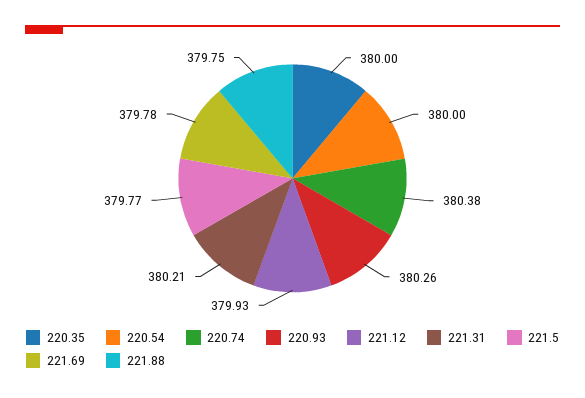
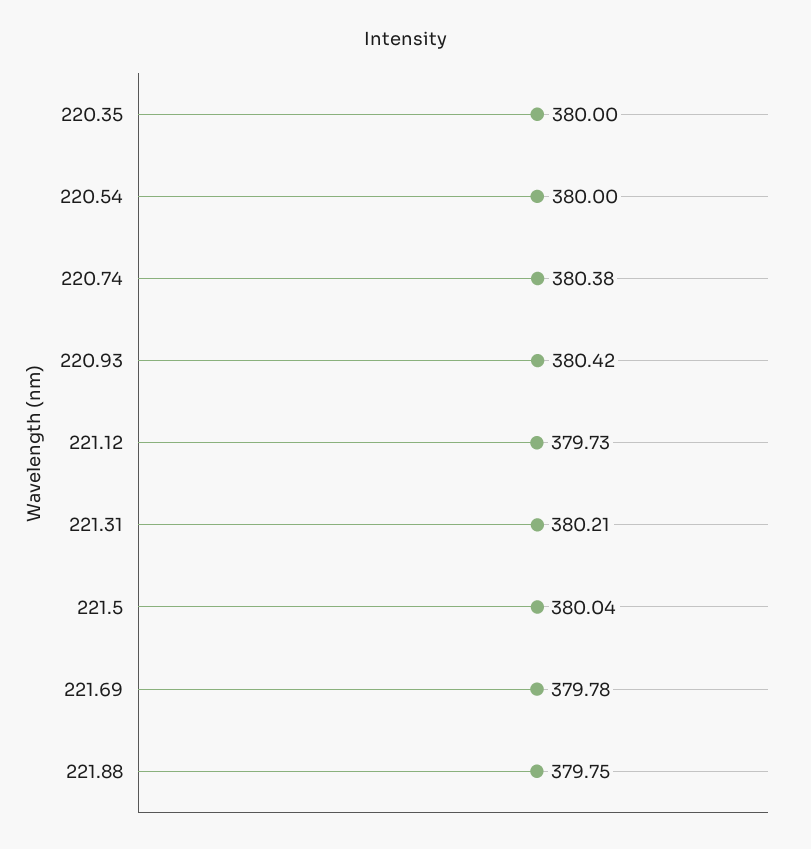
  {
    "220.35": 380,
    "220.54": 380,
    "220.74": 380.38,
-   "220.93": 380.26,
+   "220.93": 380.42,
-   "221.12": 379.93,
+   "221.12": 379.73,
    "221.31": 380.21,
-   "221.5": 379.77,
+   "221.5": 380.04,
    "221.69": 379.78,
    "221.88": 379.75
  }

